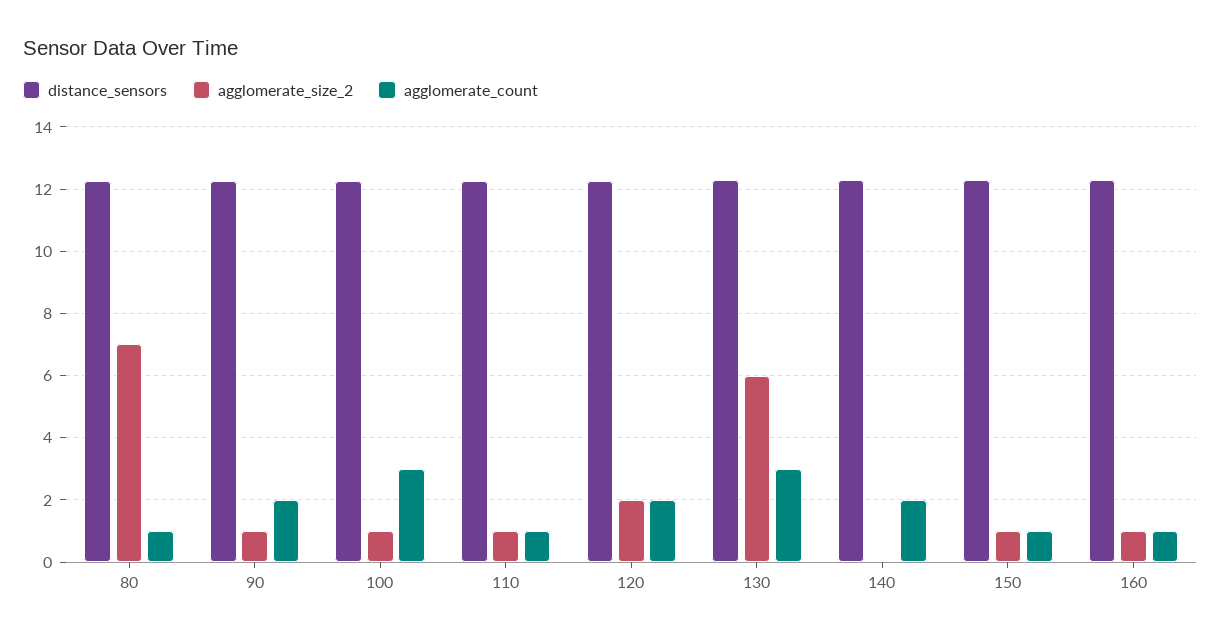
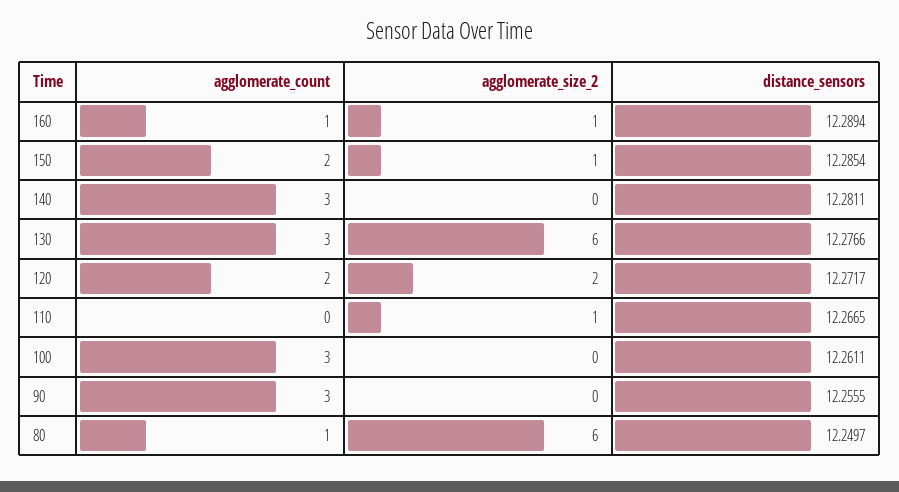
  {
    "distance_sensors": {
      "80": 12.2497,
      "90": 12.2555,
      "100": 12.2611,
      "110": 12.2665,
      "120": 12.2717,
      "130": 12.2766,
      "140": 12.2811,
      "150": 12.2854,
      "160": 12.2894
    },
    "agglomerate_size_2": {
-     "80": 7,
+     "80": 6,
-     "90": 1,
+     "90": 0,
-     "100": 1,
+     "100": 0,
      "110": 1,
      "120": 2,
      "130": 6,
      "140": 0,
      "150": 1,
      "160": 1
    },
    "agglomerate_count": {
      "80": 1,
-     "90": 2,
+     "90": 3,
      "100": 3,
-     "110": 1,
+     "110": 0,
      "120": 2,
      "130": 3,
-     "140": 2,
+     "140": 3,
-     "150": 1,
+     "150": 2,
      "160": 1
    }
  }

